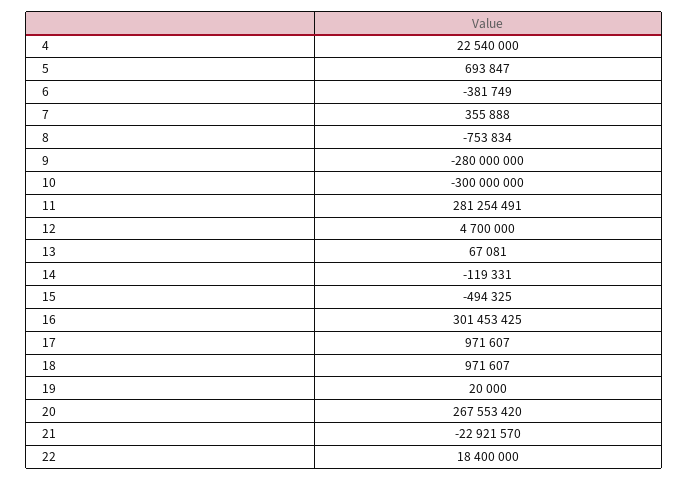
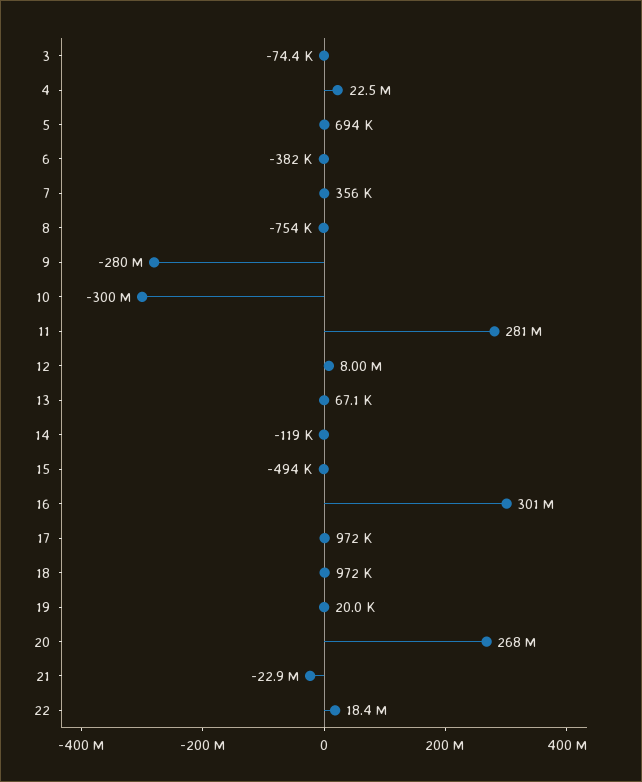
  {
    "4": 22540000,
    "5": 693847,
    "6": -381749,
    "7": 355888,
    "8": -753834,
    "9": -280000000,
    "10": -300000000,
    "11": 281254491,
-   "12": 4700000,
+   "12": 8000000,
    "13": 67081,
    "14": -119331,
    "15": -494325,
    "16": 301453425,
    "17": 971607,
    "18": 971607,
    "19": 20000,
    "20": 267553420,
    "21": -22921570,
-   "22": 18400000
+   "22": 18400000,
+   "3": -74400
  }

